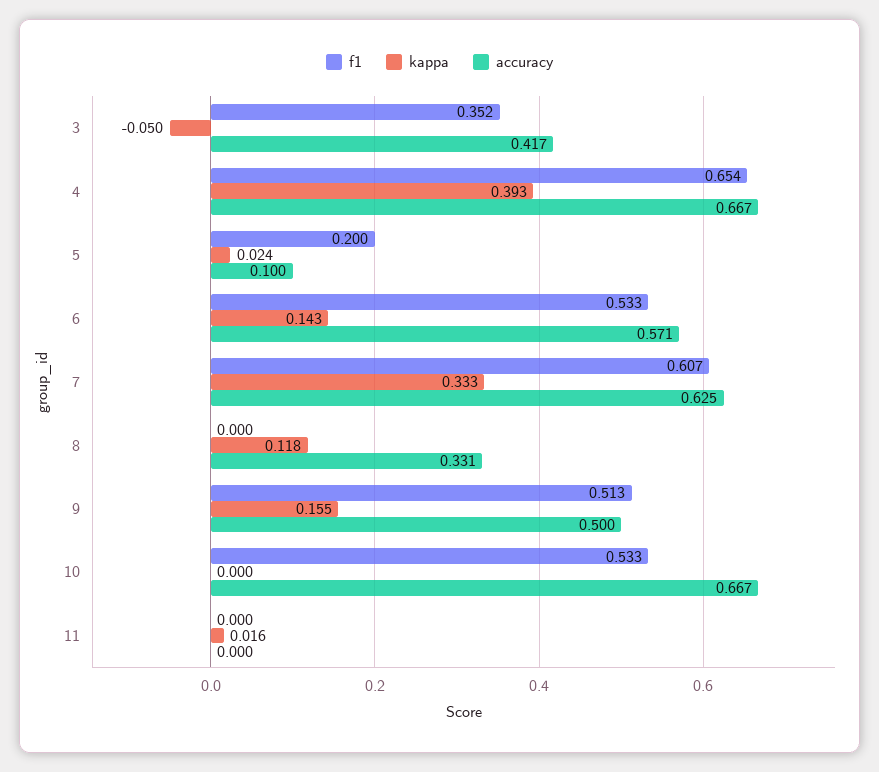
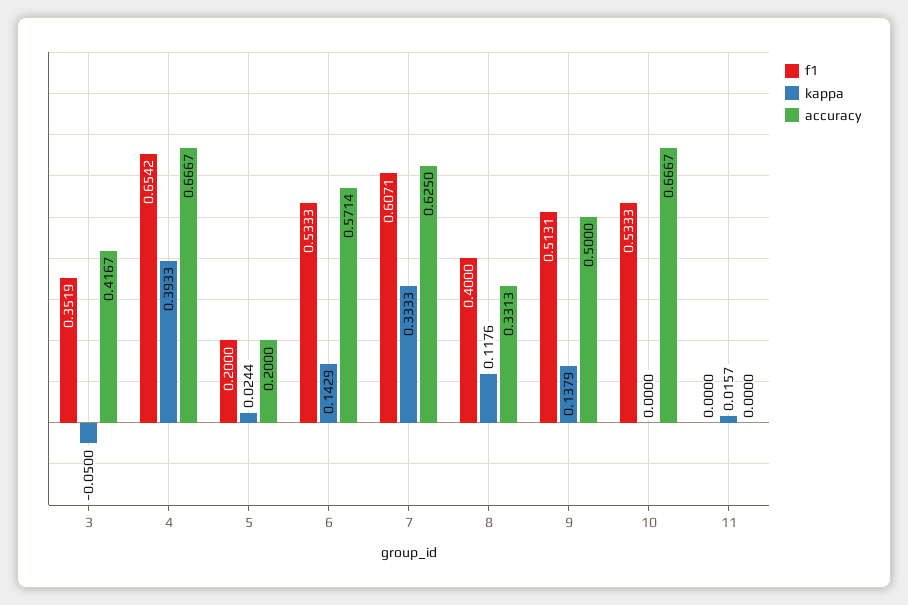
  {
    "f1": {
      "3": 0.3519,
      "4": 0.6542,
      "5": 0.2,
      "6": 0.5333,
      "7": 0.6071,
-     "8": 0,
+     "8": 0.4,
      "9": 0.5131,
      "10": 0.5333,
      "11": 0
    },
    "kappa": {
      "3": -0.05,
      "4": 0.3933,
      "5": 0.0244,
      "6": 0.1429,
      "7": 0.3333,
      "8": 0.1176,
-     "9": 0.155,
+     "9": 0.1379,
      "10": 0,
      "11": 0.0157
    },
    "accuracy": {
      "3": 0.4167,
      "4": 0.6667,
-     "5": 0.1,
+     "5": 0.2,
      "6": 0.5714,
      "7": 0.625,
      "8": 0.3313,
      "9": 0.5,
      "10": 0.6667,
      "11": 0
    }
  }

